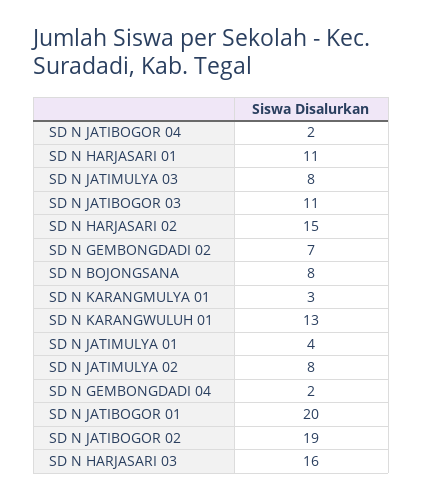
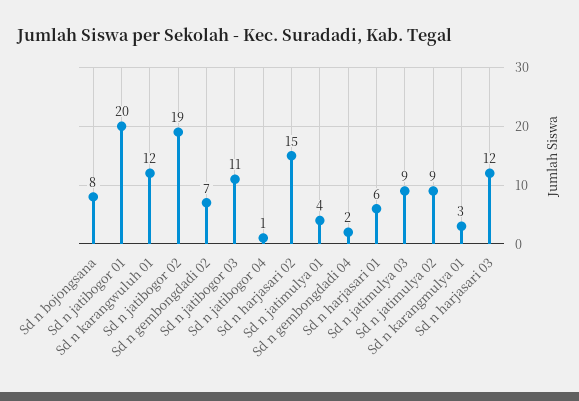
  {
-   "SD N JATIBOGOR 04": 2,
+   "SD N JATIBOGOR 04": 1,
-   "SD N HARJASARI 01": 11,
+   "SD N HARJASARI 01": 6,
-   "SD N JATIMULYA 03": 8,
+   "SD N JATIMULYA 03": 9,
    "SD N JATIBOGOR 03": 11,
    "SD N HARJASARI 02": 15,
    "SD N GEMBONGDADI 02": 7,
    "SD N BOJONGSANA": 8,
    "SD N KARANGMULYA 01": 3,
-   "SD N KARANGWULUH 01": 13,
+   "SD N KARANGWULUH 01": 12,
    "SD N JATIMULYA 01": 4,
-   "SD N JATIMULYA 02": 8,
+   "SD N JATIMULYA 02": 9,
    "SD N GEMBONGDADI 04": 2,
    "SD N JATIBOGOR 01": 20,
    "SD N JATIBOGOR 02": 19,
-   "SD N HARJASARI 03": 16
+   "SD N HARJASARI 03": 12
  }

